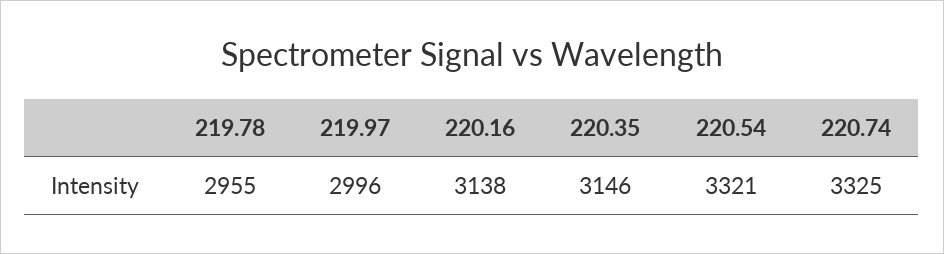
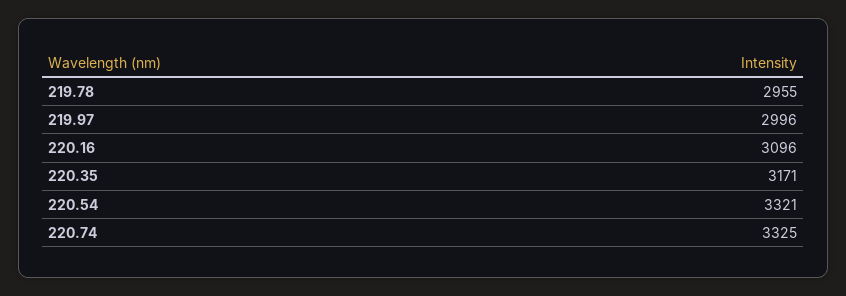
  {
    "219.78": 2955,
    "219.97": 2996,
-   "220.16": 3138,
+   "220.16": 3096,
-   "220.35": 3146,
+   "220.35": 3171,
    "220.54": 3321,
    "220.74": 3325
  }

